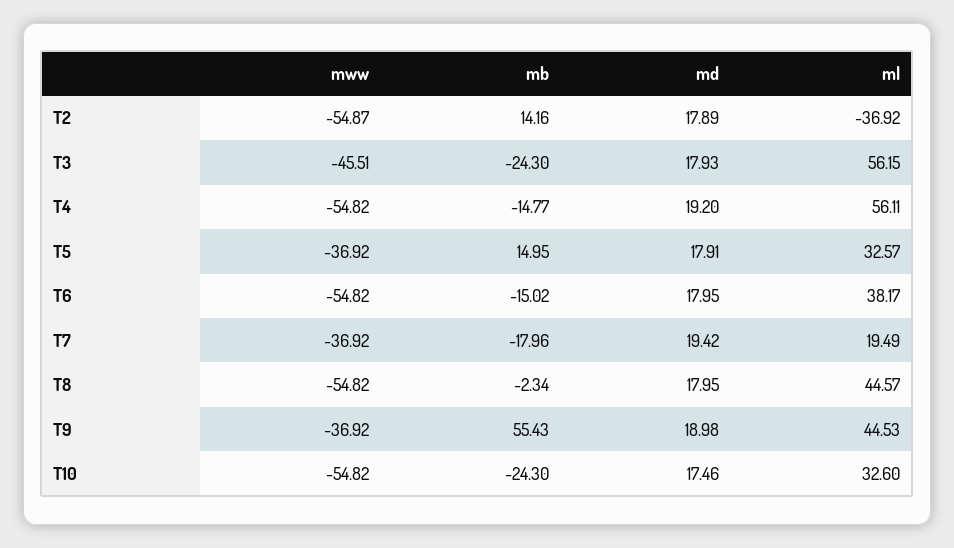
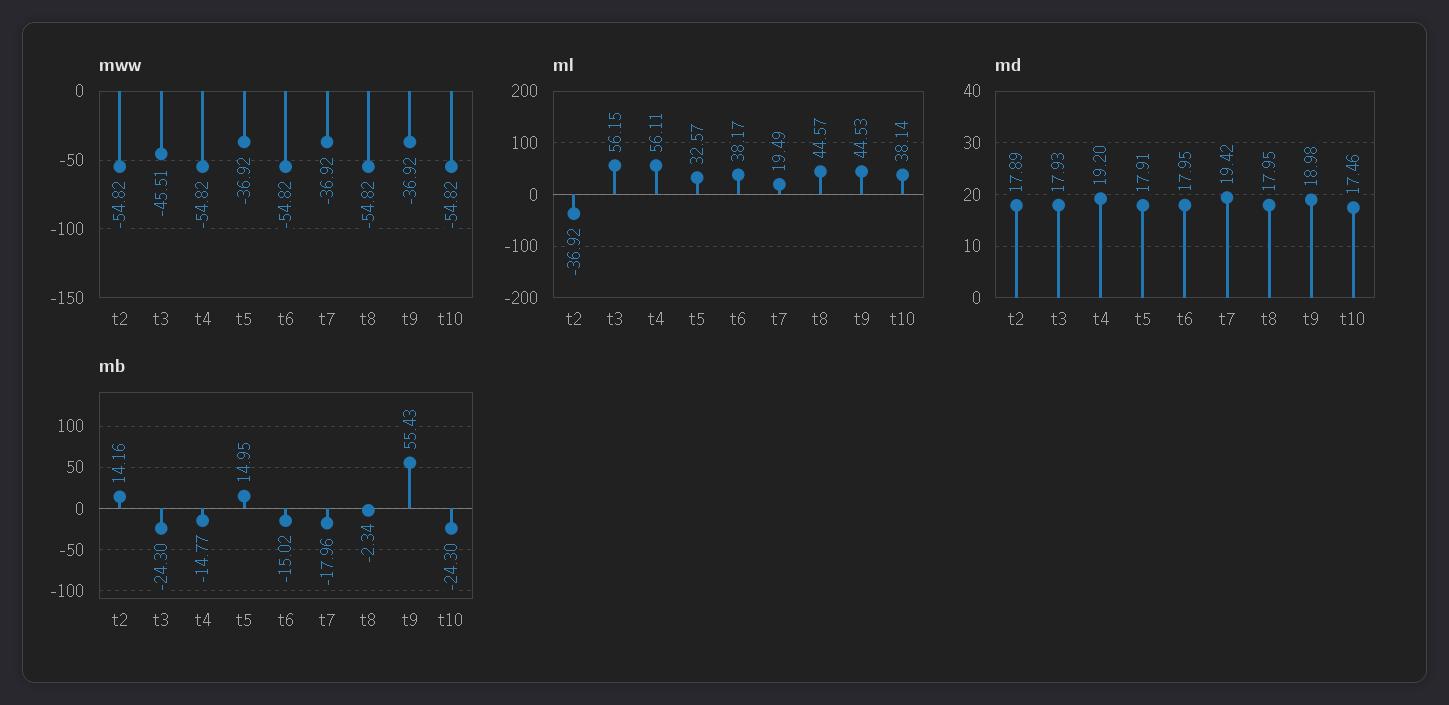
  {
    "mww": {
-     "T2": -54.87,
+     "T2": -54.82,
      "T3": -45.51,
      "T4": -54.82,
      "T5": -36.92,
      "T6": -54.82,
      "T7": -36.92,
      "T8": -54.82,
      "T9": -36.92,
      "T10": -54.82
    },
    "mb": {
      "T2": 14.16,
      "T3": -24.3,
      "T4": -14.77,
      "T5": 14.95,
      "T6": -15.02,
      "T7": -17.96,
      "T8": -2.34,
      "T9": 55.43,
      "T10": -24.3
    },
    "md": {
      "T2": 17.89,
      "T3": 17.93,
      "T4": 19.2,
      "T5": 17.91,
      "T6": 17.95,
      "T7": 19.42,
      "T8": 17.95,
      "T9": 18.98,
      "T10": 17.46
    },
    "ml": {
      "T2": -36.92,
      "T3": 56.15,
      "T4": 56.11,
      "T5": 32.57,
      "T6": 38.17,
      "T7": 19.49,
      "T8": 44.57,
      "T9": 44.53,
-     "T10": 32.6
+     "T10": 38.14
    }
  }

